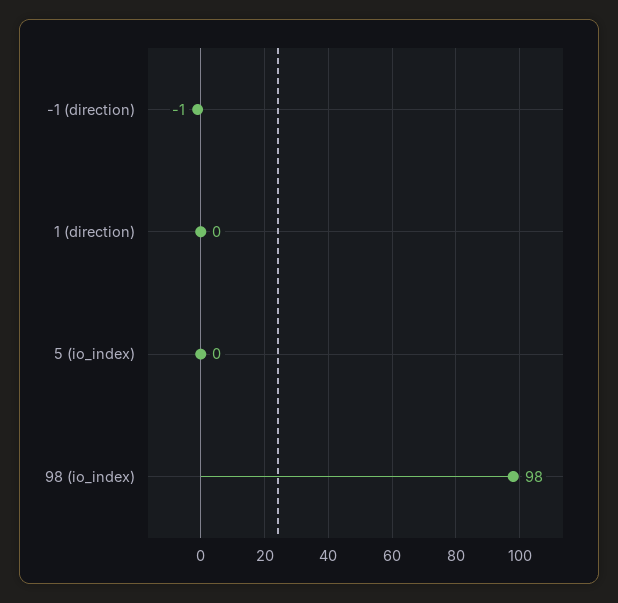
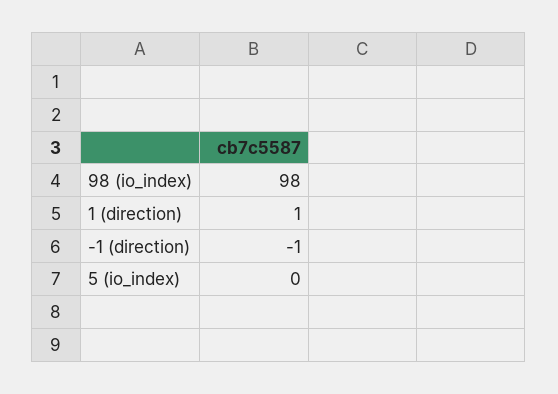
  {
    "-1 (direction)": -1,
-   "1 (direction)": 0,
+   "1 (direction)": 1,
    "5 (io_index)": 0,
    "98 (io_index)": 98
  }

